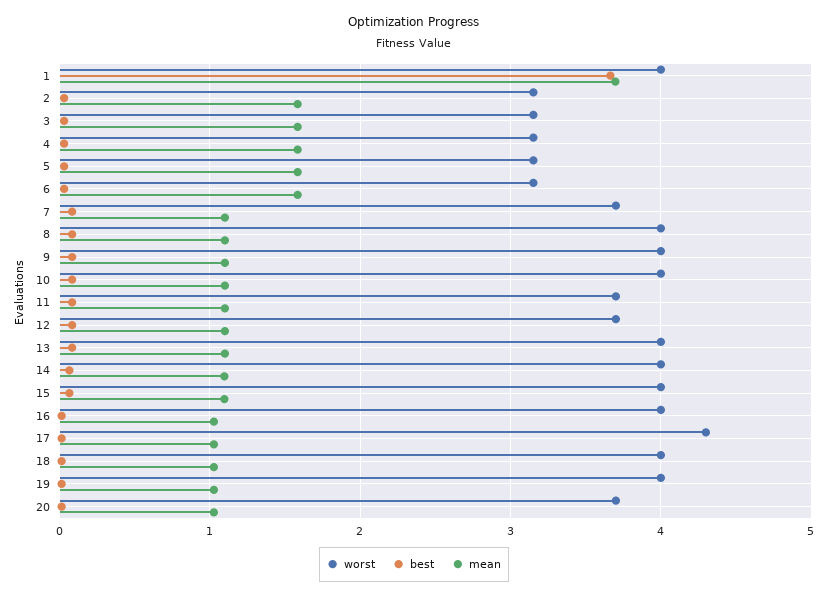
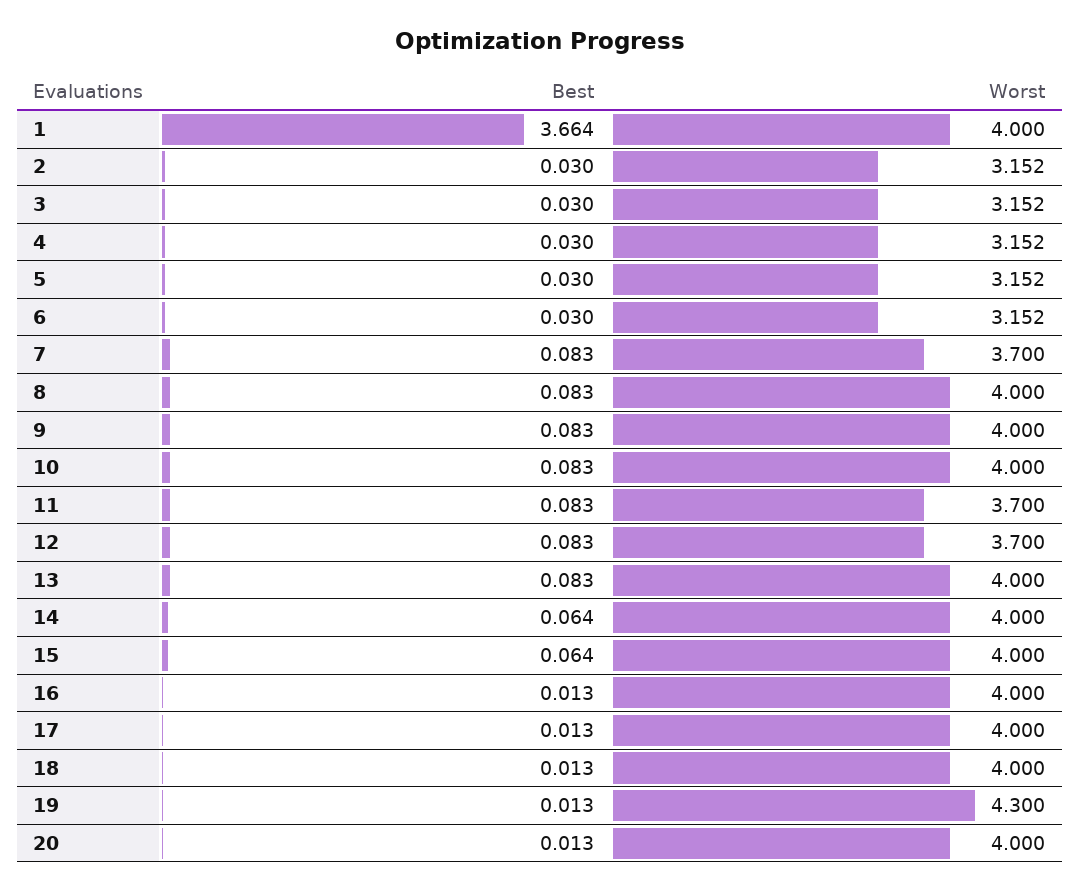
  {
    "worst": {
      "1": 4,
      "2": 3.152,
      "3": 3.152,
      "4": 3.152,
      "5": 3.152,
      "6": 3.152,
      "7": 3.7,
      "8": 4,
      "9": 4,
      "10": 4,
      "11": 3.7,
      "12": 3.7,
      "13": 4,
      "14": 4,
      "15": 4,
      "16": 4,
-     "17": 4.3,
+     "17": 4,
      "18": 4,
-     "19": 4,
+     "19": 4.3,
-     "20": 3.7
+     "20": 4
    },
    "best": {
      "1": 3.664,
      "2": 0.03,
      "3": 0.03,
      "4": 0.03,
      "5": 0.03,
      "6": 0.03,
      "7": 0.083,
      "8": 0.083,
      "9": 0.083,
      "10": 0.083,
      "11": 0.083,
      "12": 0.083,
      "13": 0.083,
      "14": 0.064,
      "15": 0.064,
      "16": 0.013,
      "17": 0.013,
      "18": 0.013,
      "19": 0.013,
      "20": 0.013
-   },
+   }
-   "mean": {
-     "1": 3.7,
-     "2": 1.6,
-     "3": 1.6,
-     "4": 1.6,
-     "5": 1.6,
-     "6": 1.6,
-     "7": 1.1,
-     "8": 1.1,
-     "9": 1.1,
-     "10": 1.1,
-     "11": 1.1,
-     "12": 1.1,
-     "13": 1.1,
-     "14": 1.1,
-     "15": 1.1,
-     "16": 1,
-     "17": 1,
-     "18": 1,
-     "19": 1,
-     "20": 1
-   }
  }

